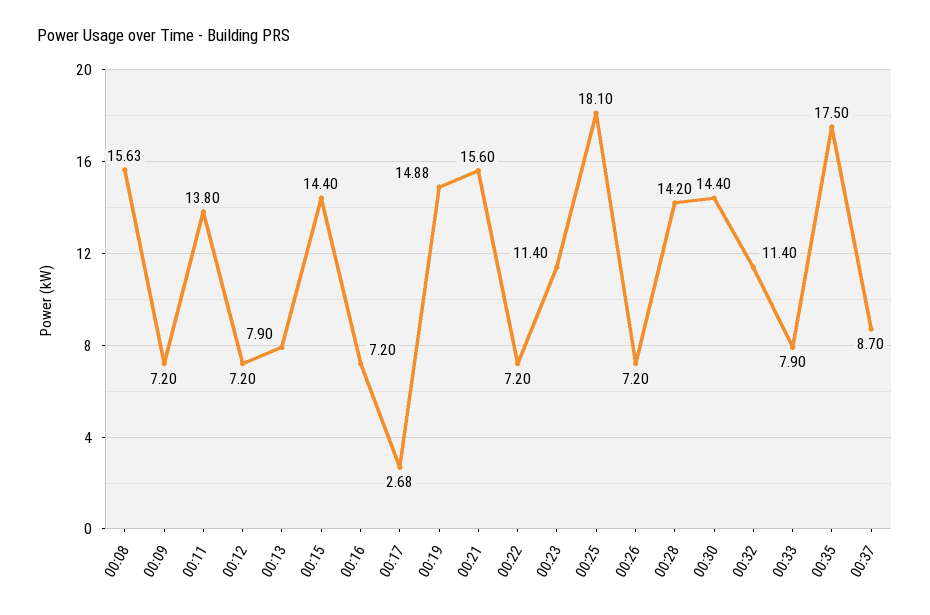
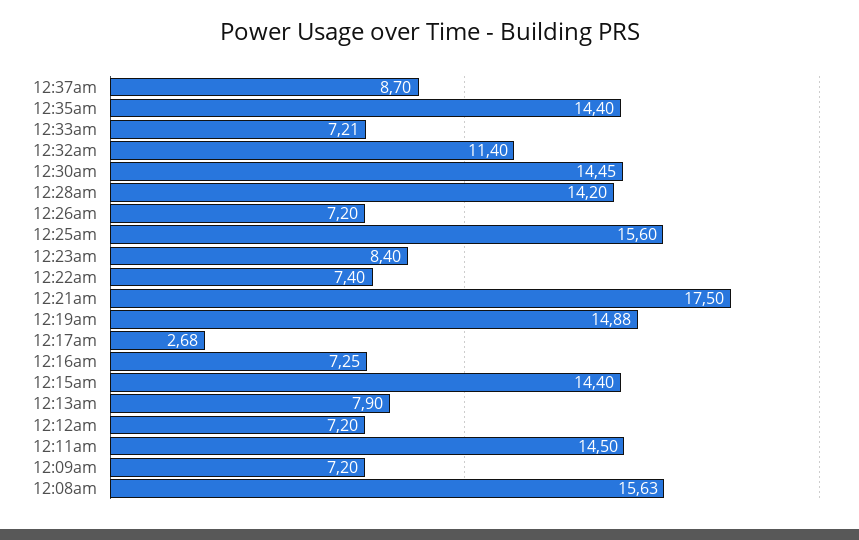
  {
    "00:08": 15.63,
    "00:09": 7.2,
-   "00:11": 13.8,
+   "00:11": 14.5,
    "00:12": 7.2,
    "00:13": 7.9,
    "00:15": 14.4,
-   "00:16": 7.2,
+   "00:16": 7.25,
    "00:17": 2.68,
    "00:19": 14.88,
-   "00:21": 15.6,
+   "00:21": 17.5,
-   "00:22": 7.2,
+   "00:22": 7.4,
-   "00:23": 11.4,
+   "00:23": 8.4,
-   "00:25": 18.1,
+   "00:25": 15.6,
    "00:26": 7.2,
    "00:28": 14.2,
-   "00:30": 14.4,
+   "00:30": 14.45,
    "00:32": 11.4,
-   "00:33": 7.9,
+   "00:33": 7.21,
-   "00:35": 17.5,
+   "00:35": 14.4,
    "00:37": 8.7
  }

